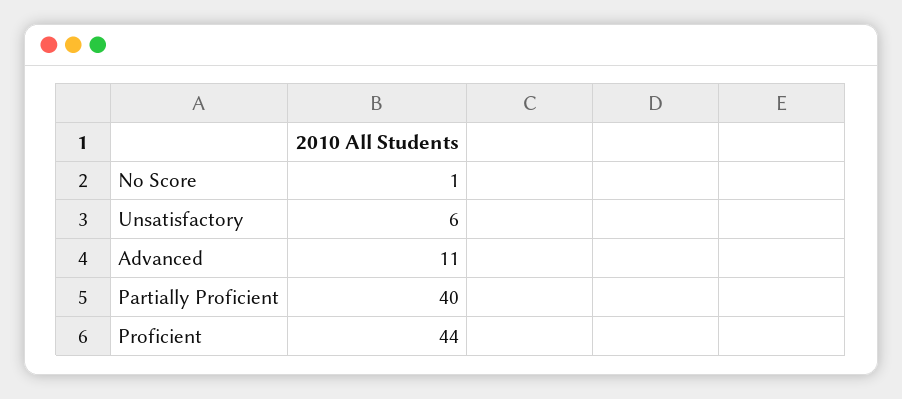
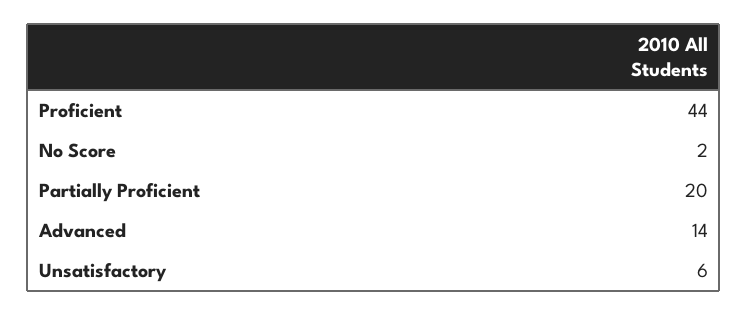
  {
-   "No Score": 1,
+   "No Score": 2,
    "Unsatisfactory": 6,
-   "Advanced": 11,
+   "Advanced": 14,
-   "Partially Proficient": 40,
+   "Partially Proficient": 20,
    "Proficient": 44
  }

